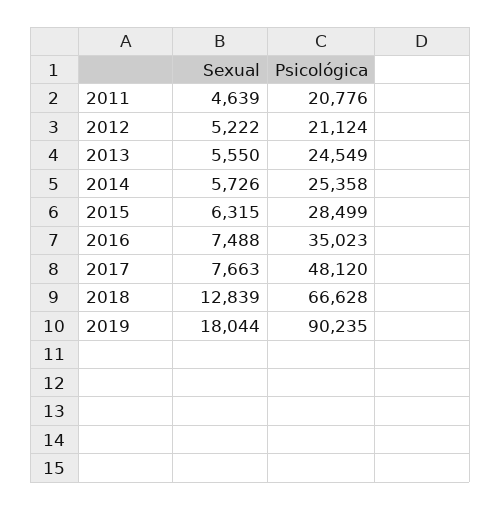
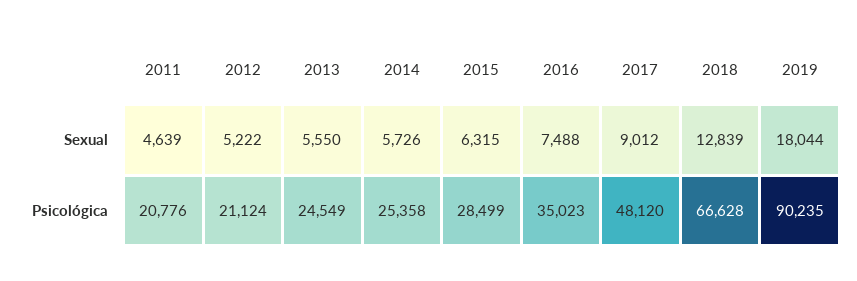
  {
    "Sexual": {
      "2011": 4639,
      "2012": 5222,
      "2013": 5550,
      "2014": 5726,
      "2015": 6315,
      "2016": 7488,
-     "2017": 7663,
+     "2017": 9012,
      "2018": 12839,
      "2019": 18044
    },
    "Psicológica": {
      "2011": 20776,
      "2012": 21124,
      "2013": 24549,
      "2014": 25358,
      "2015": 28499,
      "2016": 35023,
      "2017": 48120,
      "2018": 66628,
      "2019": 90235
    }
  }

